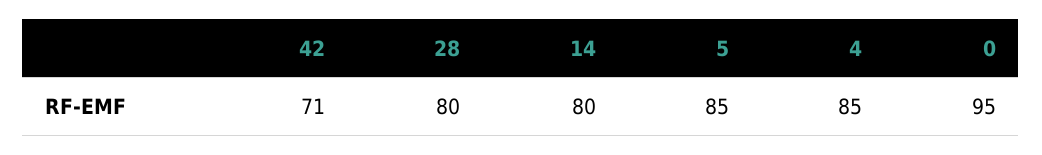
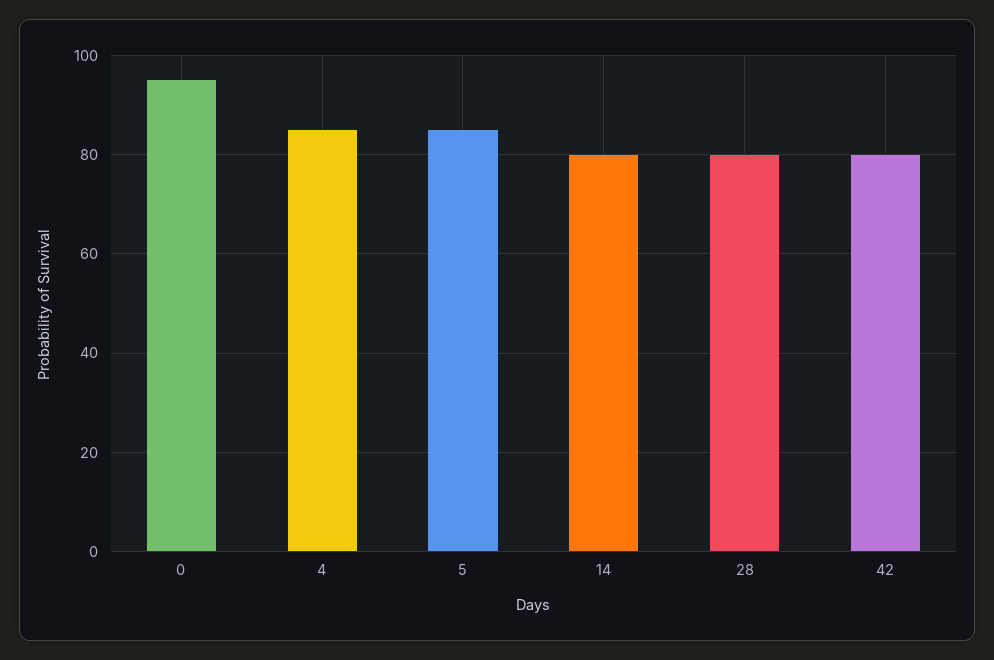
  {
-   "42": 71,
+   "42": 80,
    "28": 80,
    "14": 80,
    "5": 85,
    "4": 85,
    "0": 95
  }

